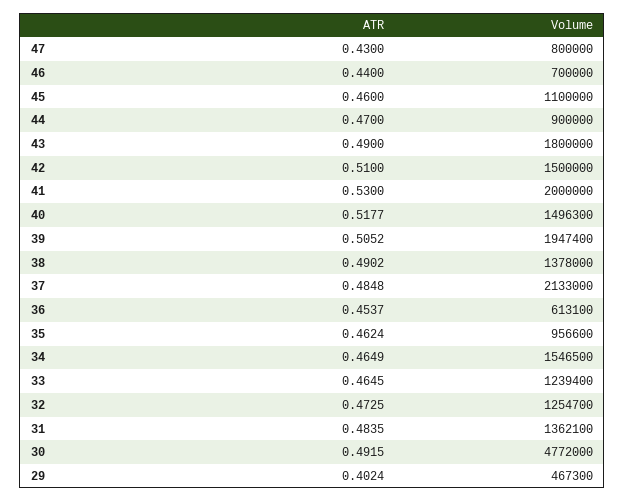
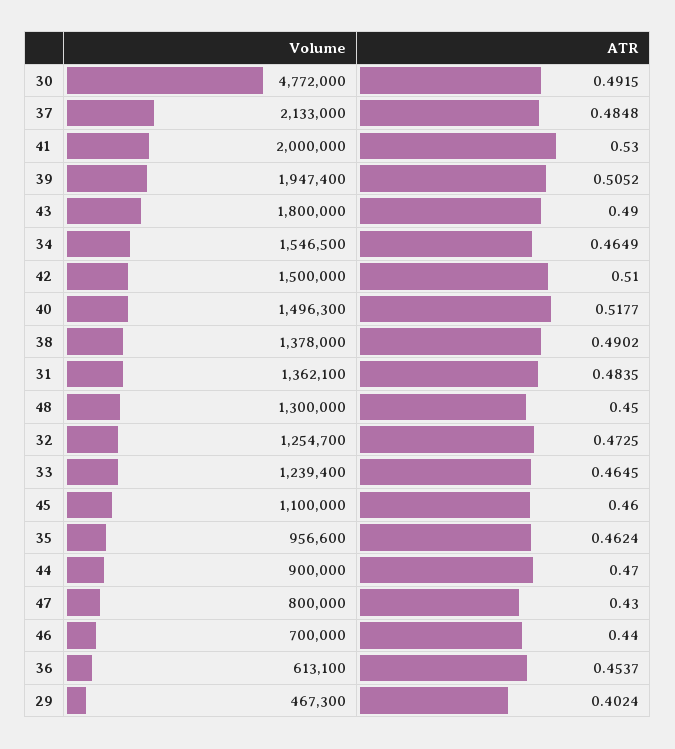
  {
    "ATR": {
      "47": 0.43,
      "46": 0.44,
      "45": 0.46,
      "44": 0.47,
      "43": 0.49,
      "42": 0.51,
      "41": 0.53,
      "40": 0.5177,
      "39": 0.5052,
      "38": 0.4902,
      "37": 0.4848,
      "36": 0.4537,
      "35": 0.4624,
      "34": 0.4649,
      "33": 0.4645,
      "32": 0.4725,
      "31": 0.4835,
      "30": 0.4915,
-     "29": 0.4024
+     "29": 0.4024,
+     "48": 0.45
    },
    "Volume": {
      "47": 800000,
      "46": 700000,
      "45": 1100000,
      "44": 900000,
      "43": 1800000,
      "42": 1500000,
      "41": 2000000,
      "40": 1496300,
      "39": 1947400,
      "38": 1378000,
      "37": 2133000,
      "36": 613100,
      "35": 956600,
      "34": 1546500,
      "33": 1239400,
      "32": 1254700,
      "31": 1362100,
      "30": 4772000,
-     "29": 467300
+     "29": 467300,
+     "48": 1300000
    }
  }

